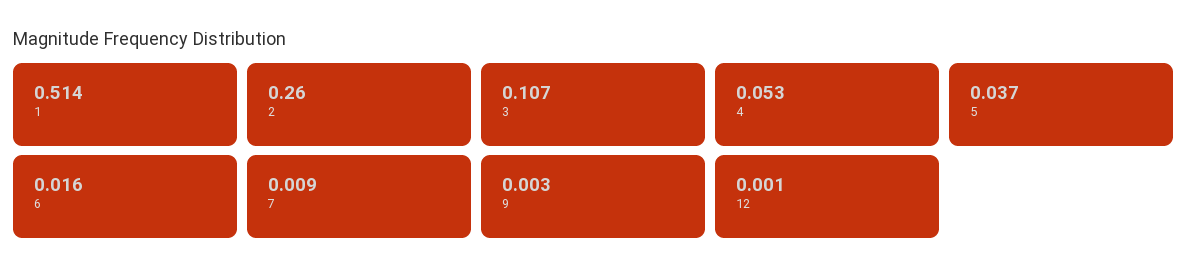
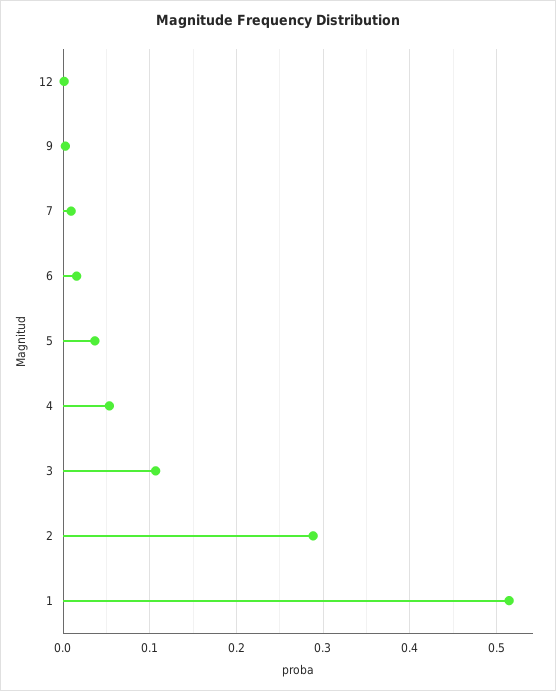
  {
    "1": 0.514,
-   "2": 0.26,
+   "2": 0.29,
    "3": 0.107,
    "4": 0.053,
    "5": 0.037,
    "6": 0.016,
    "7": 0.009,
    "9": 0.003,
    "12": 0.001
  }

